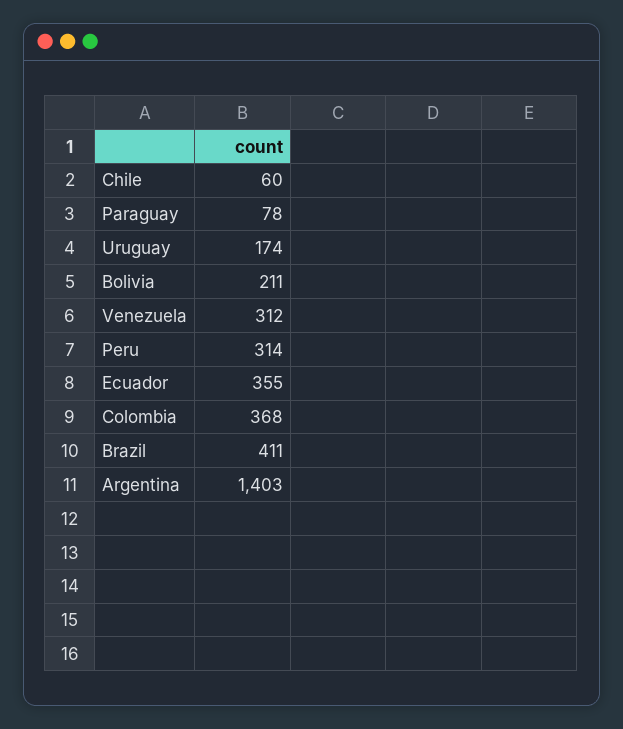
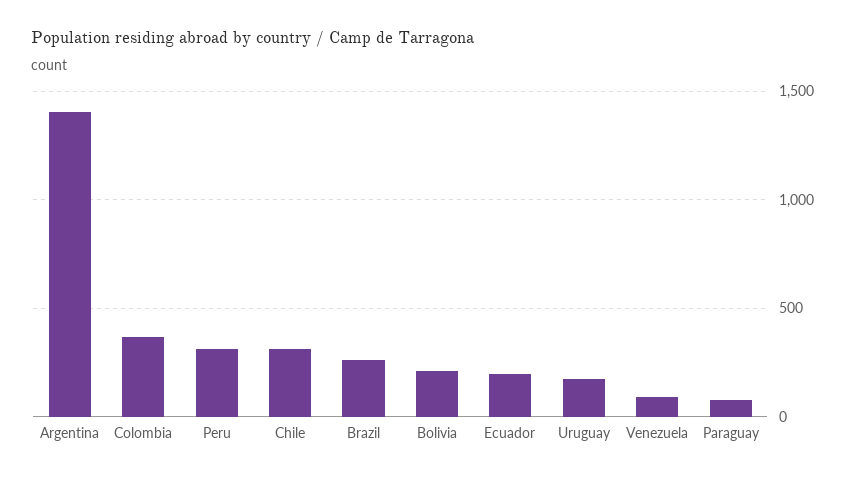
  {
-   "Chile": 60,
+   "Chile": 300,
    "Paraguay": 78,
    "Uruguay": 174,
    "Bolivia": 211,
-   "Venezuela": 312,
+   "Venezuela": 100,
    "Peru": 314,
-   "Ecuador": 355,
+   "Ecuador": 200,
    "Colombia": 368,
-   "Brazil": 411,
+   "Brazil": 250,
    "Argentina": 1403
  }

